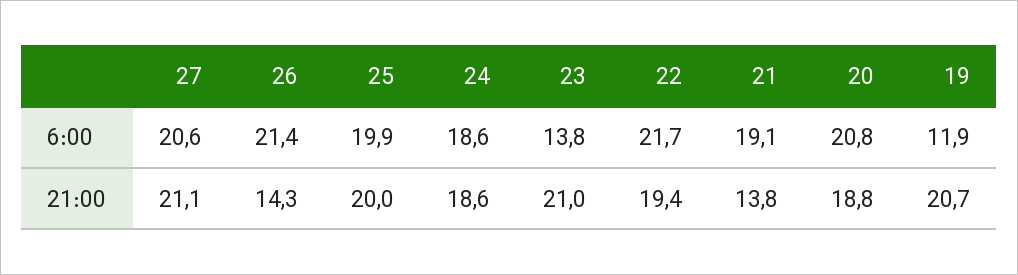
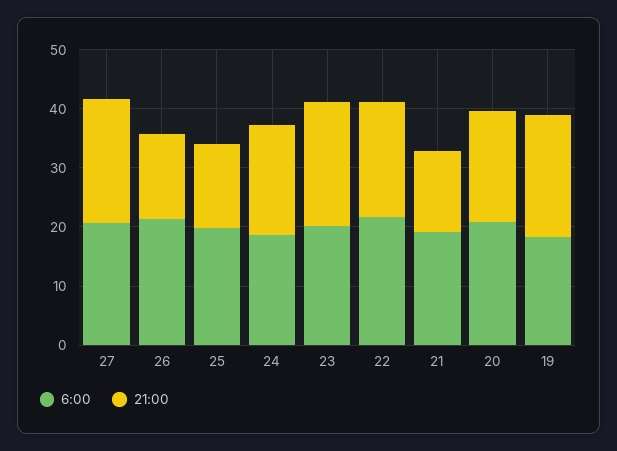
  {
    "6:00": {
      "27": 20.6,
      "26": 21.4,
      "25": 19.9,
      "24": 18.6,
-     "23": 13.8,
+     "23": 20,
      "22": 21.7,
      "21": 19.1,
      "20": 20.8,
-     "19": 11.9
+     "19": 18
    },
    "21:00": {
      "27": 21.1,
      "26": 14.3,
-     "25": 20,
+     "25": 14,
      "24": 18.6,
      "23": 21,
      "22": 19.4,
      "21": 13.8,
      "20": 18.8,
      "19": 20.7
    }
  }

